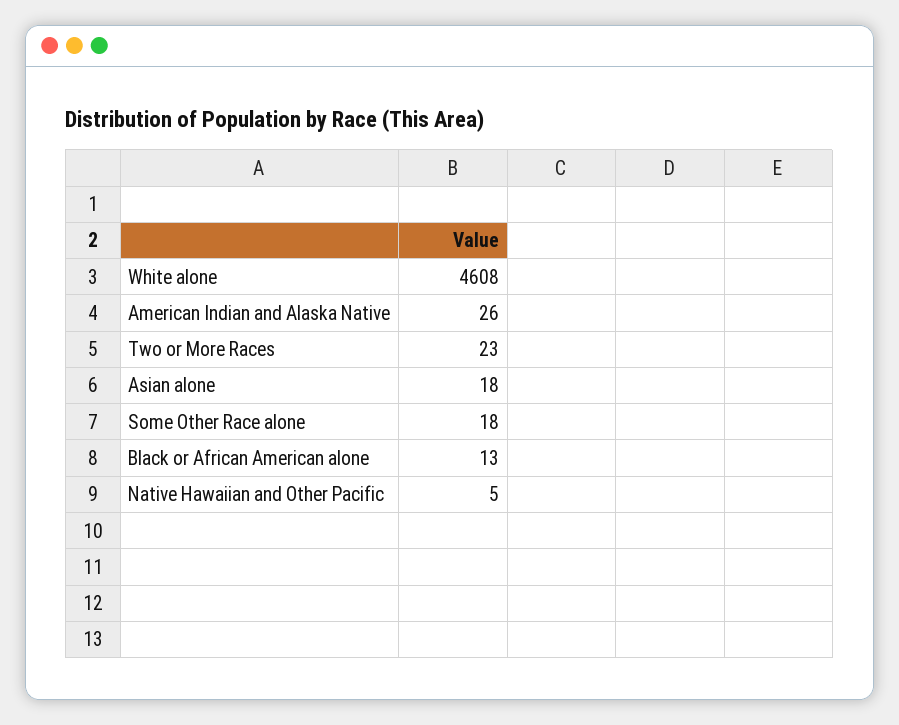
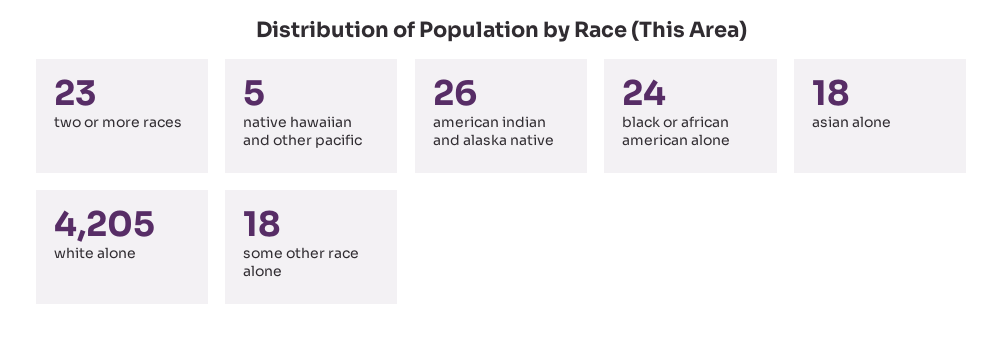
  {
-   "White alone": 4608,
+   "White alone": 4205,
    "American Indian and Alaska Native": 26,
    "Two or More Races": 23,
    "Asian alone": 18,
    "Some Other Race alone": 18,
-   "Black or African American alone": 13,
+   "Black or African American alone": 24,
    "Native Hawaiian and Other Pacific": 5
  }

